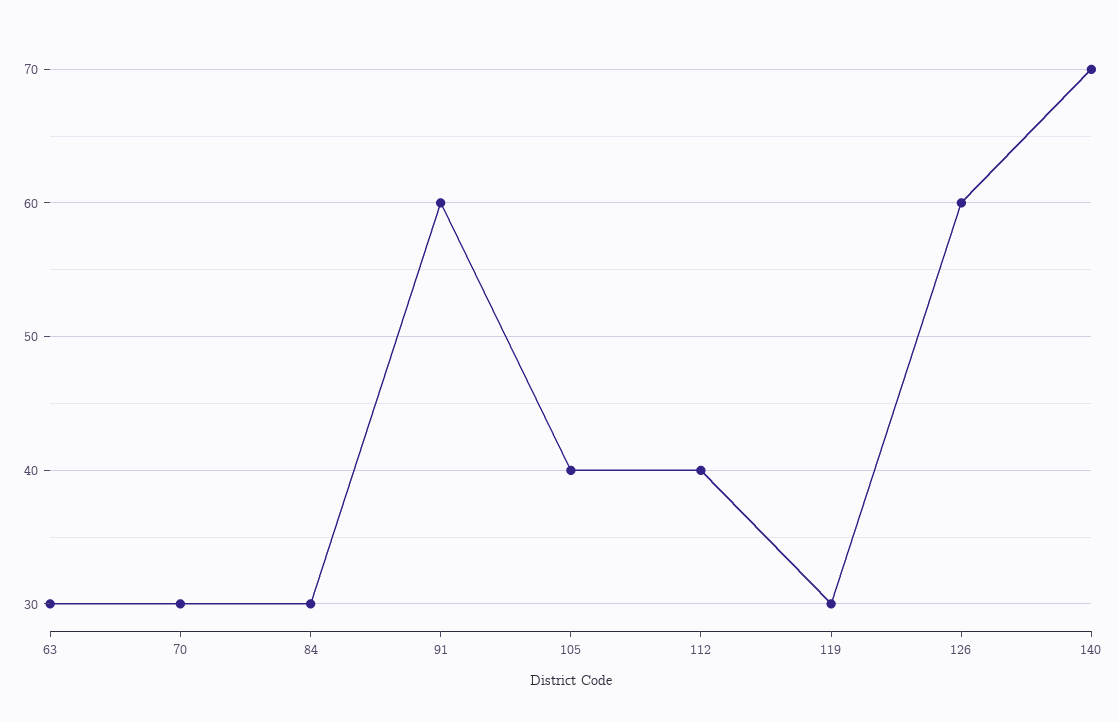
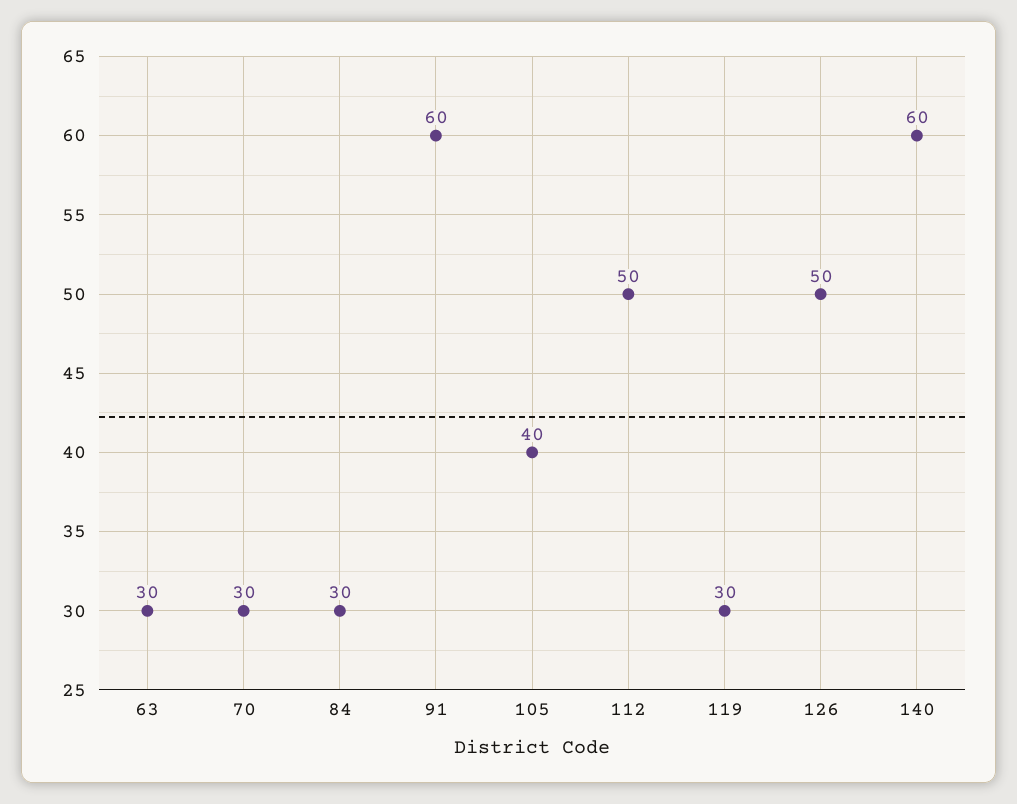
  {
    "63": 30,
    "70": 30,
    "84": 30,
    "91": 60,
    "105": 40,
-   "112": 40,
+   "112": 50,
    "119": 30,
-   "126": 60,
+   "126": 50,
-   "140": 70
+   "140": 60
  }

